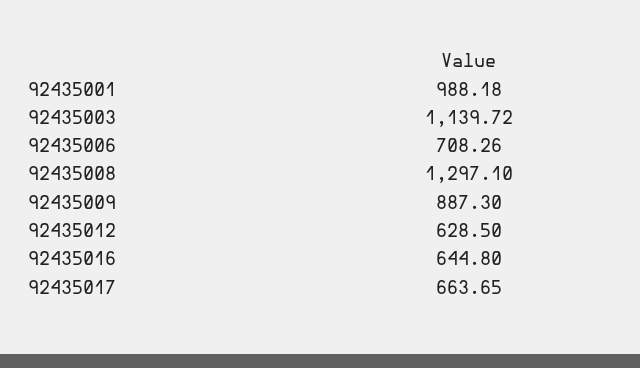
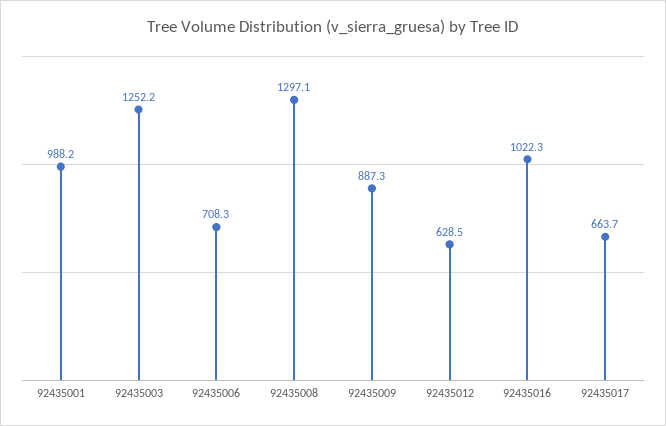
  {
    "92435001": 988.18,
-   "92435003": 1139.72,
+   "92435003": 1252.2,
    "92435006": 708.26,
    "92435008": 1297.1,
    "92435009": 887.3,
    "92435012": 628.5,
-   "92435016": 644.8,
+   "92435016": 1022.3,
    "92435017": 663.65
  }

